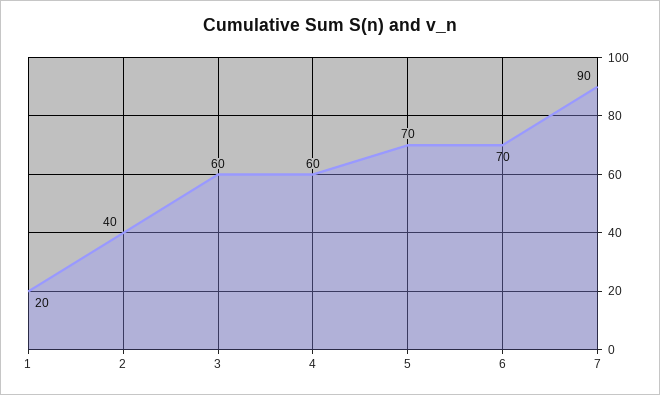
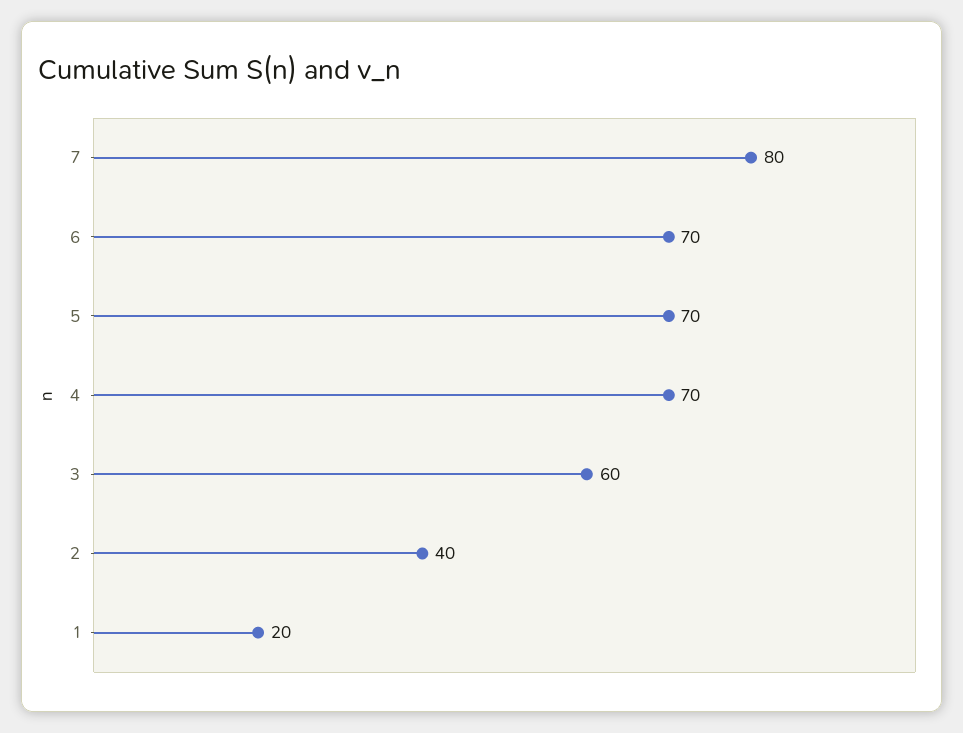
  {
    "1": 20,
    "2": 40,
    "3": 60,
-   "4": 60,
+   "4": 70,
    "5": 70,
    "6": 70,
-   "7": 90
+   "7": 80
  }

